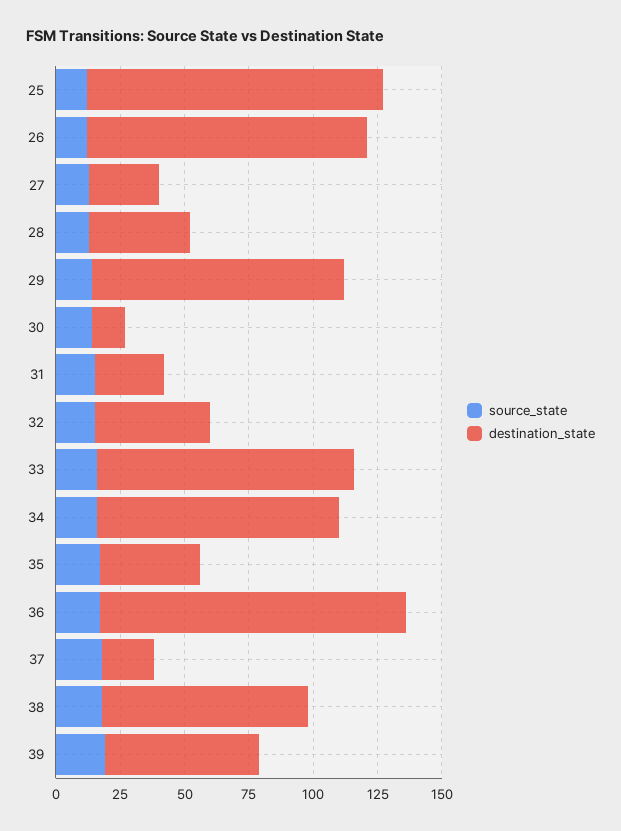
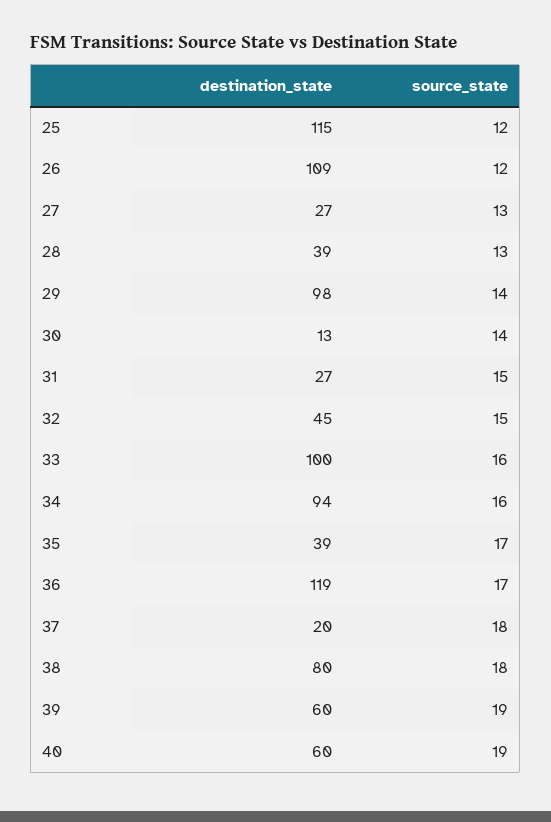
  {
    "source_state": {
      "25": 12,
      "26": 12,
      "27": 13,
      "28": 13,
      "29": 14,
      "30": 14,
      "31": 15,
      "32": 15,
      "33": 16,
      "34": 16,
      "35": 17,
      "36": 17,
      "37": 18,
      "38": 18,
-     "39": 19
+     "39": 19,
+     "40": 19
    },
    "destination_state": {
      "25": 115,
      "26": 109,
      "27": 27,
      "28": 39,
      "29": 98,
      "30": 13,
      "31": 27,
      "32": 45,
      "33": 100,
      "34": 94,
      "35": 39,
      "36": 119,
      "37": 20,
      "38": 80,
-     "39": 60
+     "39": 60,
+     "40": 60
    }
  }

